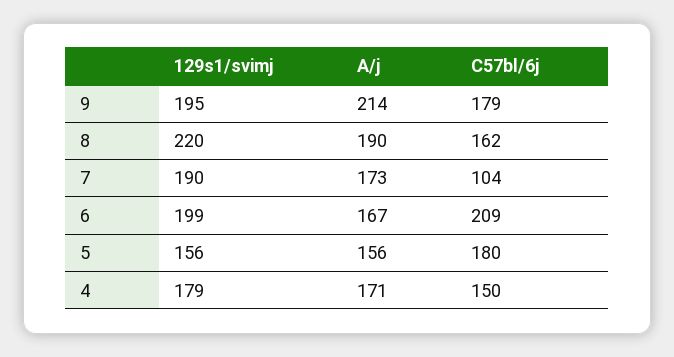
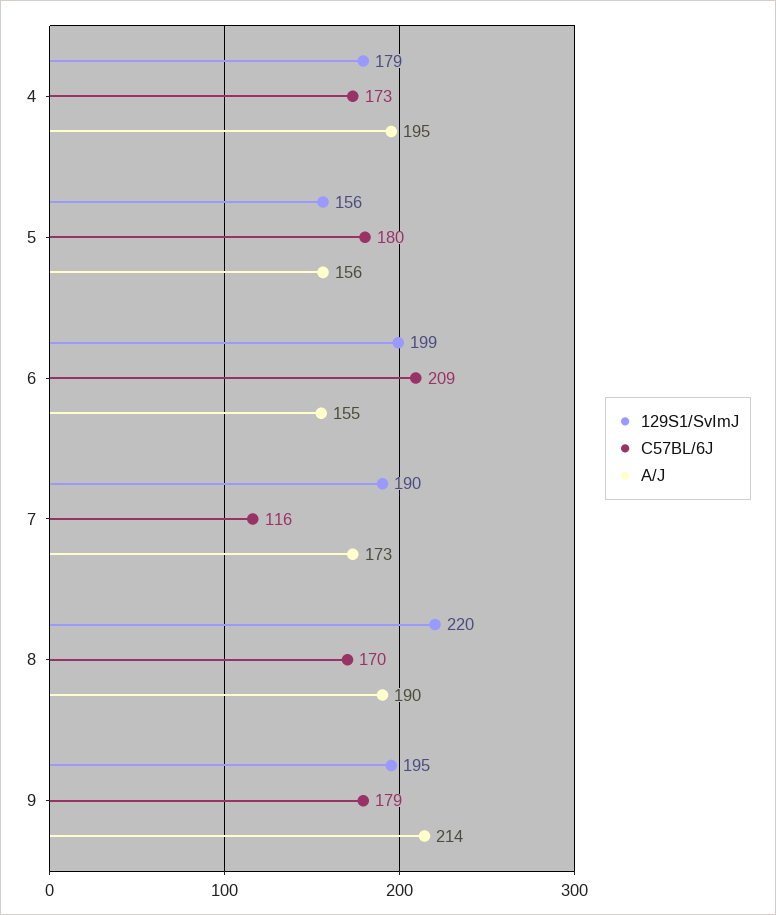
  {
    "129s1/svimj": {
      "9": 195,
      "8": 220,
      "7": 190,
      "6": 199,
      "5": 156,
      "4": 179
    },
    "A/j": {
      "9": 214,
      "8": 190,
      "7": 173,
-     "6": 167,
+     "6": 155,
      "5": 156,
-     "4": 171
+     "4": 195
    },
    "C57bl/6j": {
      "9": 179,
-     "8": 162,
+     "8": 170,
-     "7": 104,
+     "7": 116,
      "6": 209,
      "5": 180,
-     "4": 150
+     "4": 173
    }
  }

